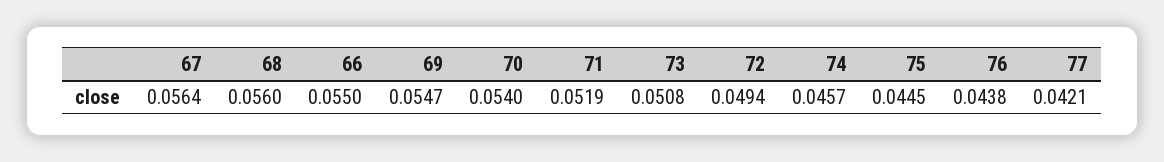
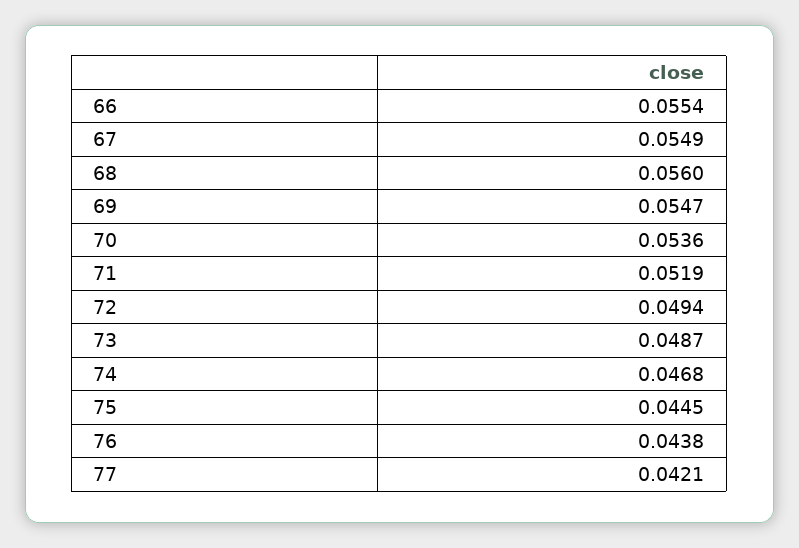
  {
-   "67": 0.0564,
+   "67": 0.0549,
    "68": 0.056,
-   "66": 0.055,
+   "66": 0.0554,
    "69": 0.0547,
-   "70": 0.054,
+   "70": 0.0536,
    "71": 0.0519,
-   "73": 0.0508,
+   "73": 0.0487,
    "72": 0.0494,
-   "74": 0.0457,
+   "74": 0.0468,
    "75": 0.0445,
    "76": 0.0438,
    "77": 0.0421
  }

